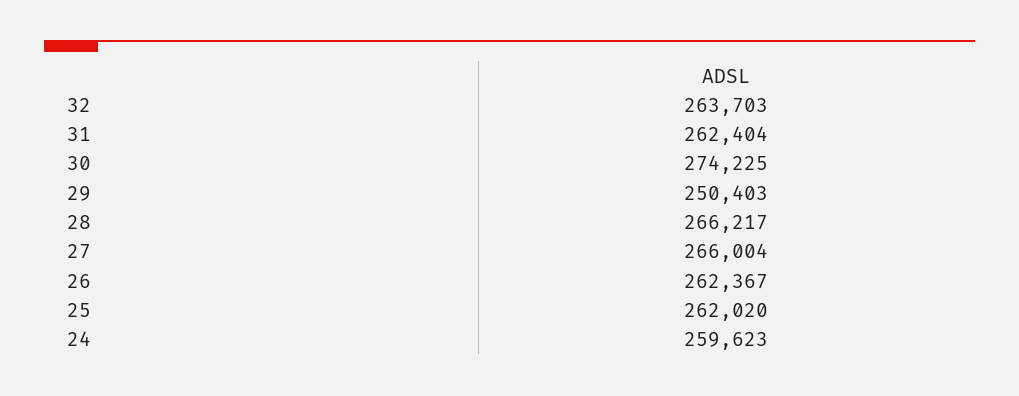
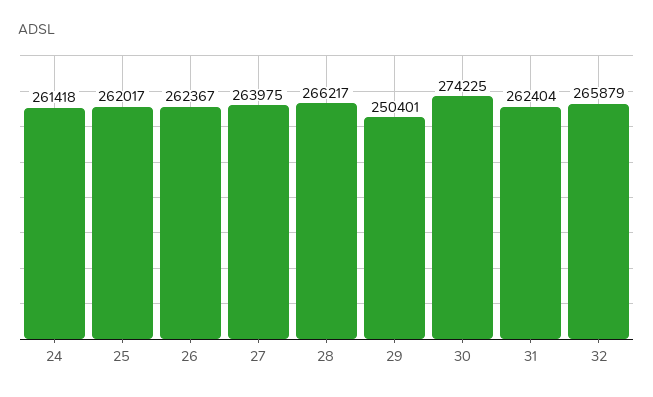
  {
-   "32": 263703,
+   "32": 265879,
    "31": 262404,
    "30": 274225,
-   "29": 250403,
+   "29": 250401,
    "28": 266217,
-   "27": 266004,
+   "27": 263975,
    "26": 262367,
-   "25": 262020,
+   "25": 262017,
-   "24": 259623
+   "24": 261418
  }

